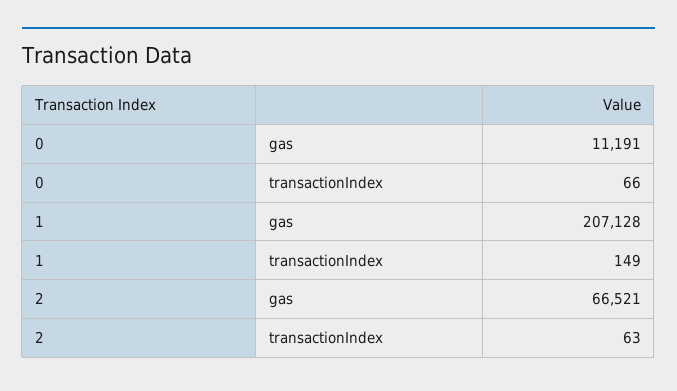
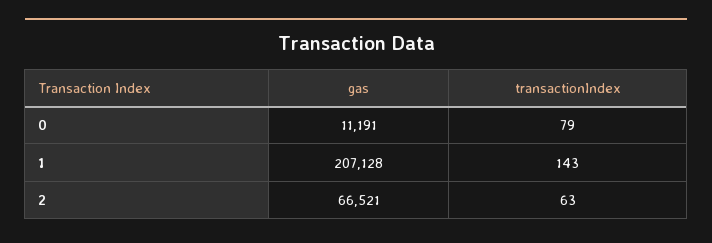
  {
    "0": {
      "gas": 11191,
-     "transactionIndex": 66
+     "transactionIndex": 79
    },
    "1": {
      "gas": 207128,
-     "transactionIndex": 149
+     "transactionIndex": 143
    },
    "2": {
      "gas": 66521,
      "transactionIndex": 63
    }
  }

